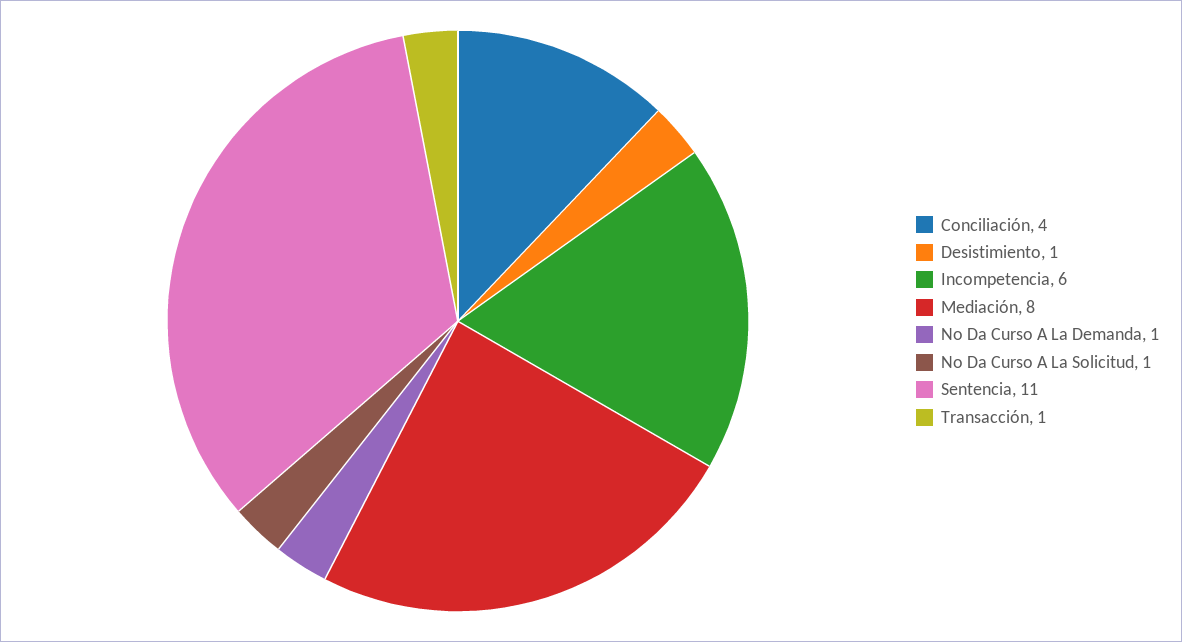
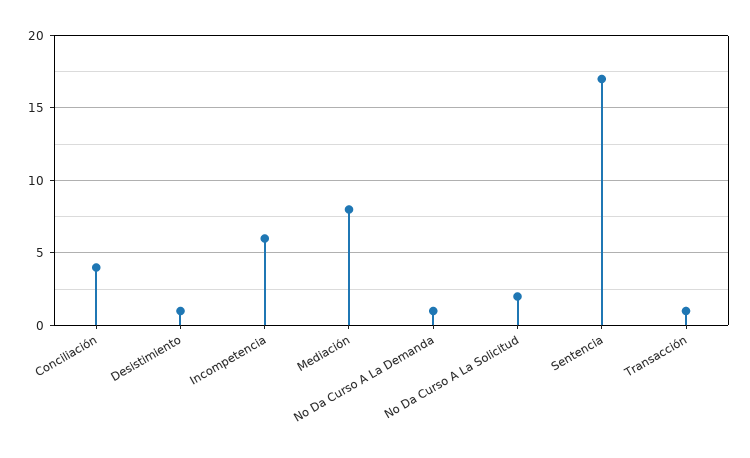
  {
    "Conciliación": 4,
    "Desistimiento": 1,
    "Incompetencia": 6,
    "Mediación": 8,
    "No Da Curso A La Demanda": 1,
-   "No Da Curso A La Solicitud": 1,
+   "No Da Curso A La Solicitud": 2,
-   "Sentencia": 11,
+   "Sentencia": 17,
    "Transacción": 1
  }

